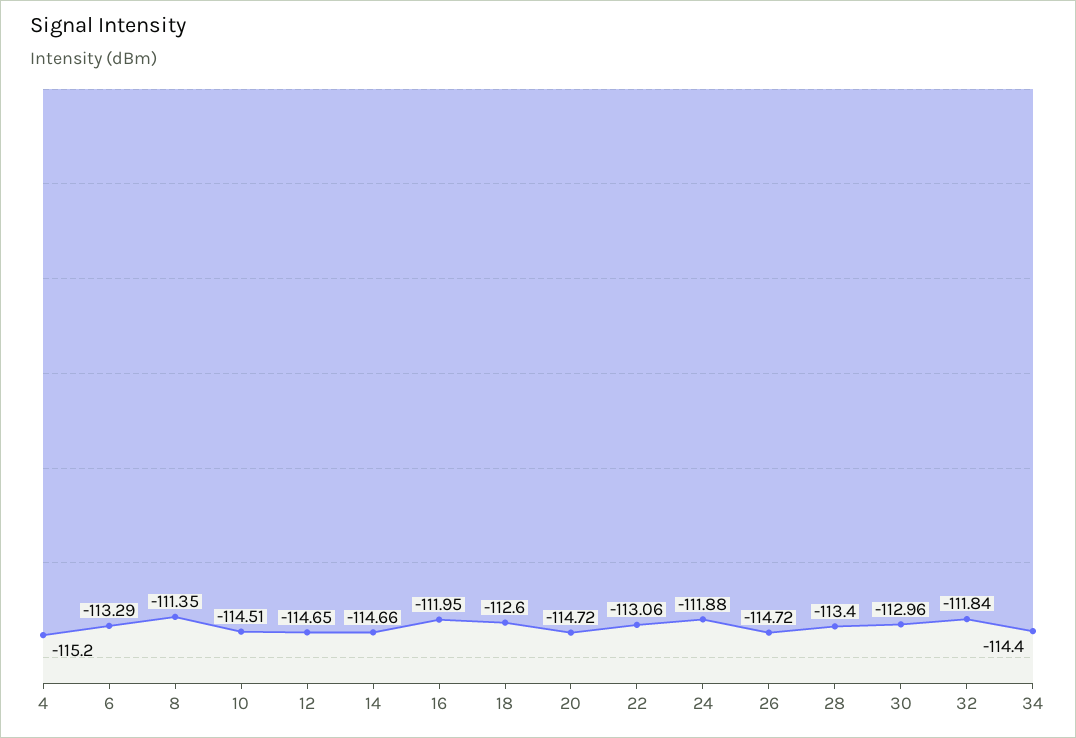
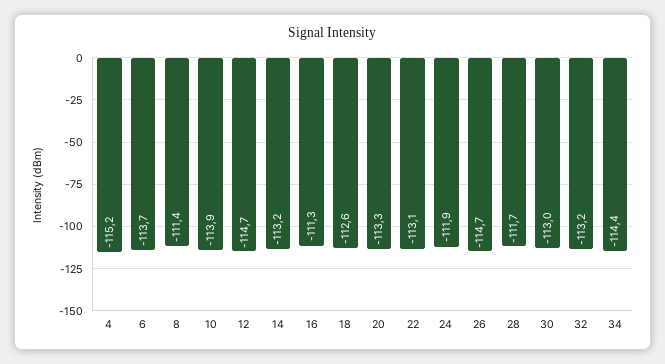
  {
    "4": -115.2,
-   "6": -113.29,
+   "6": -113.7,
    "8": -111.35,
-   "10": -114.51,
+   "10": -113.9,
    "12": -114.65,
-   "14": -114.66,
+   "14": -113.2,
-   "16": -111.95,
+   "16": -111.3,
    "18": -112.6,
-   "20": -114.72,
+   "20": -113.3,
    "22": -113.06,
    "24": -111.88,
    "26": -114.72,
-   "28": -113.4,
+   "28": -111.7,
    "30": -112.96,
-   "32": -111.84,
+   "32": -113.2,
    "34": -114.4
  }

